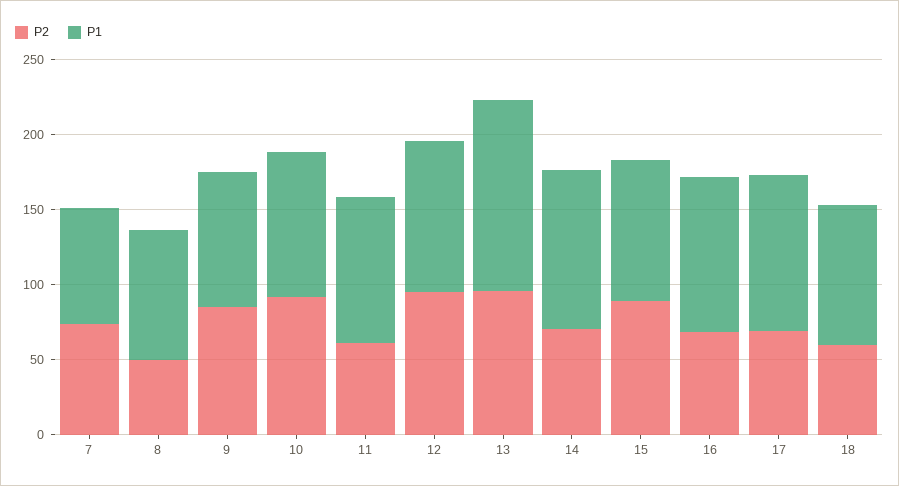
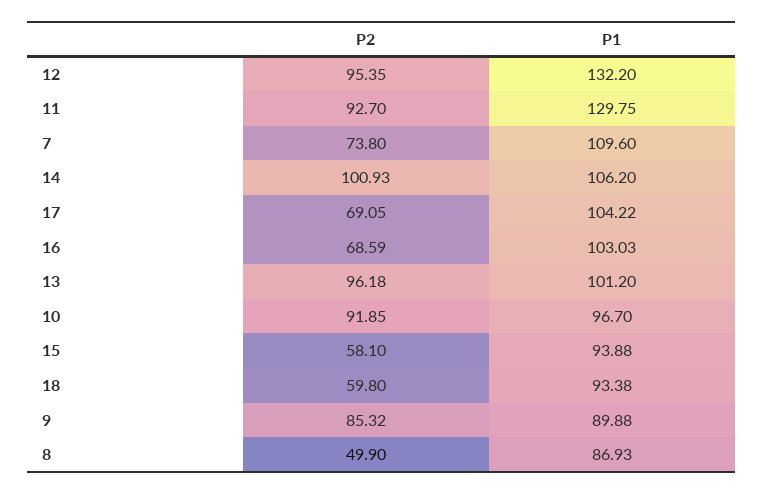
  {
    "P2": {
      "7": 73.8,
      "8": 49.9,
      "9": 85.32,
      "10": 91.85,
-     "11": 60,
+     "11": 92.7,
      "12": 95.35,
      "13": 96.18,
-     "14": 70,
+     "14": 100.93,
-     "15": 90,
+     "15": 58.1,
      "16": 68.59,
      "17": 69.05,
      "18": 59.8
    },
    "P1": {
-     "7": 80,
+     "7": 109.6,
      "8": 86.93,
      "9": 89.88,
      "10": 96.7,
-     "11": 100,
+     "11": 129.75,
-     "12": 100,
+     "12": 132.2,
-     "13": 130,
+     "13": 101.2,
      "14": 106.2,
      "15": 93.88,
      "16": 103.03,
      "17": 104.22,
      "18": 93.38
    }
  }

